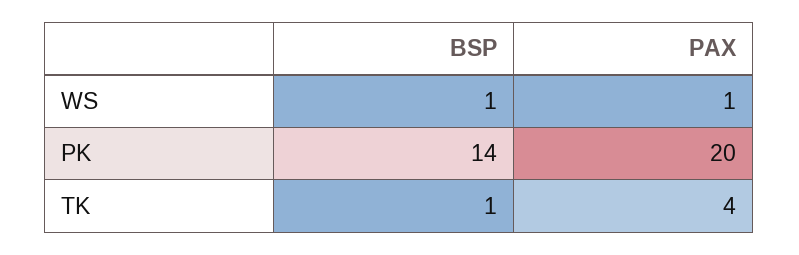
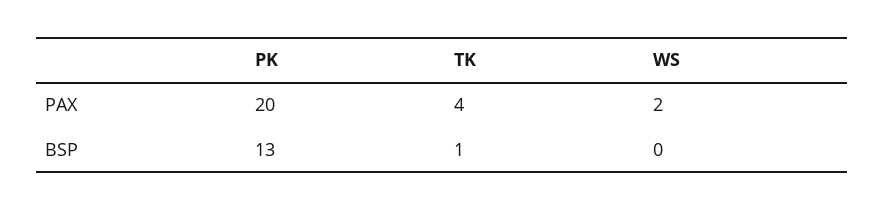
  {
    "BSP": {
-     "WS": 1,
+     "WS": 0,
-     "PK": 14,
+     "PK": 13,
      "TK": 1
    },
    "PAX": {
-     "WS": 1,
+     "WS": 2,
      "PK": 20,
      "TK": 4
    }
  }

